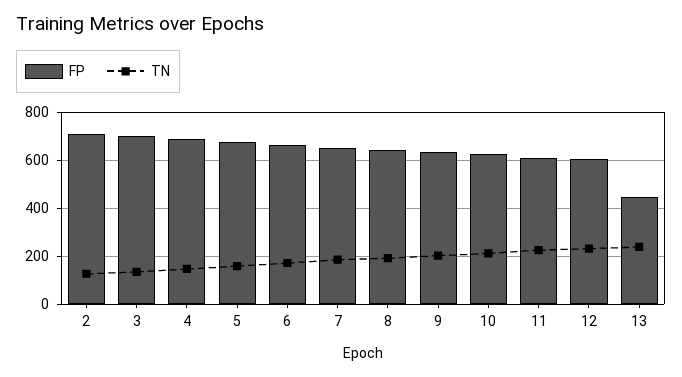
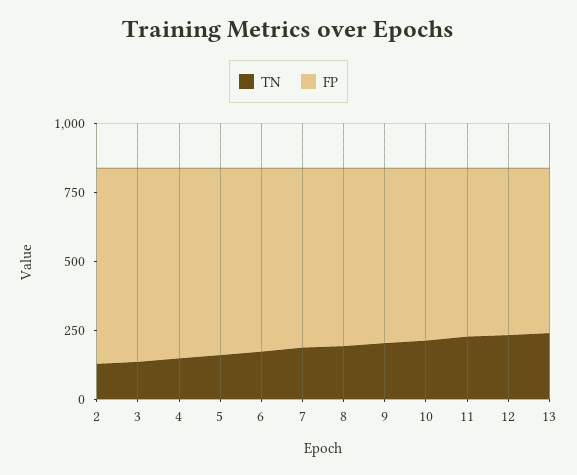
  {
    "FP": {
      "2": 700,
      "3": 700,
      "4": 700,
      "5": 700,
      "6": 650,
      "7": 650,
      "8": 650,
      "9": 650,
      "10": 650,
      "11": 600,
      "12": 600,
-     "13": 450
+     "13": 600
    },
    "TN": {
      "2": 150,
      "3": 150,
      "4": 150,
      "5": 150,
      "6": 150,
      "7": 200,
      "8": 200,
      "9": 200,
      "10": 200,
      "11": 250,
      "12": 250,
      "13": 250
    }
  }

